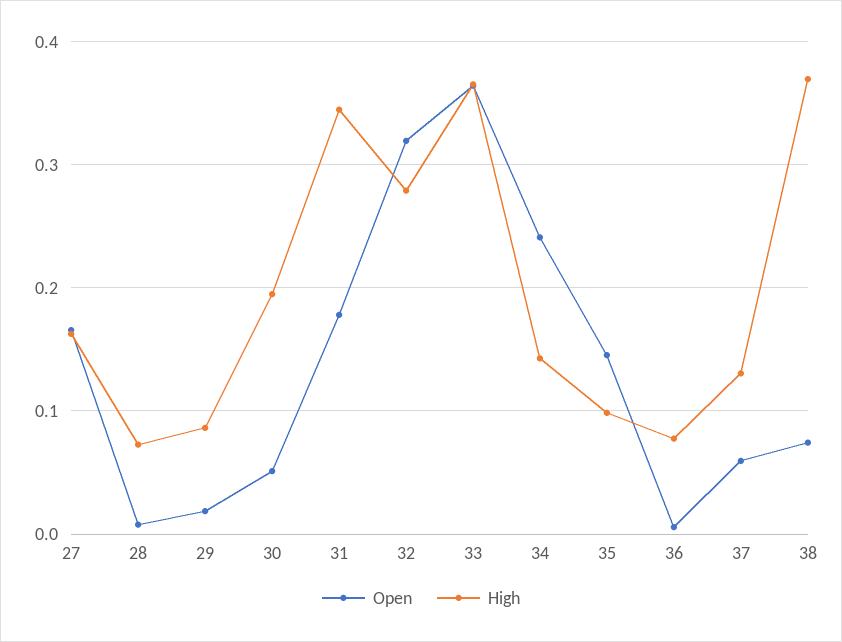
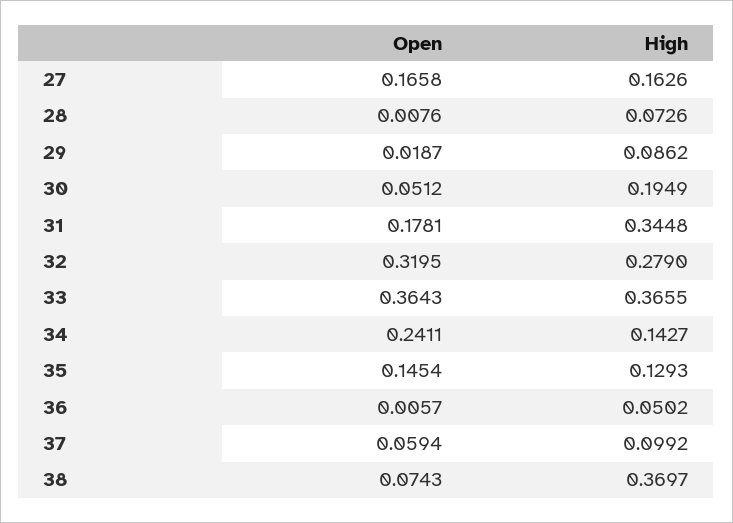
  {
    "Open": {
      "27": 0.1658,
      "28": 0.0076,
      "29": 0.0187,
      "30": 0.0512,
      "31": 0.1781,
      "32": 0.3195,
      "33": 0.3643,
      "34": 0.2411,
      "35": 0.1454,
      "36": 0.0057,
      "37": 0.0594,
      "38": 0.0743
    },
    "High": {
      "27": 0.1626,
      "28": 0.0726,
      "29": 0.0862,
      "30": 0.1949,
      "31": 0.3448,
      "32": 0.279,
      "33": 0.3655,
      "34": 0.1427,
-     "35": 0.1,
+     "35": 0.1293,
-     "36": 0.08,
+     "36": 0.0502,
-     "37": 0.13,
+     "37": 0.0992,
      "38": 0.3697
    }
  }

